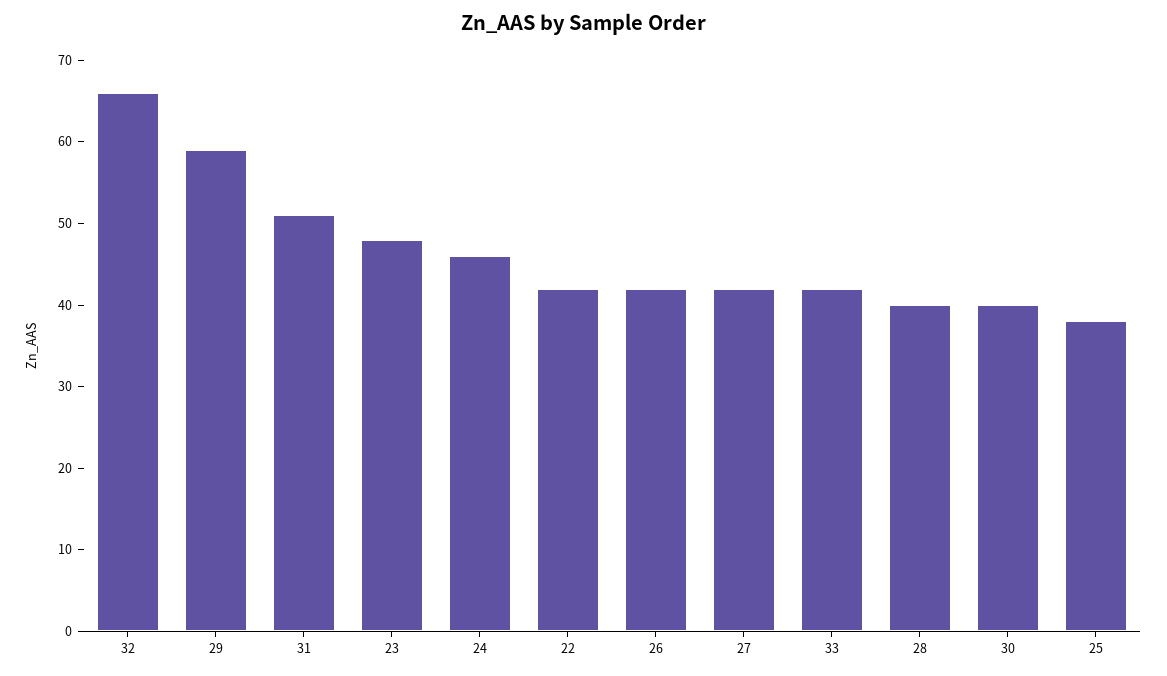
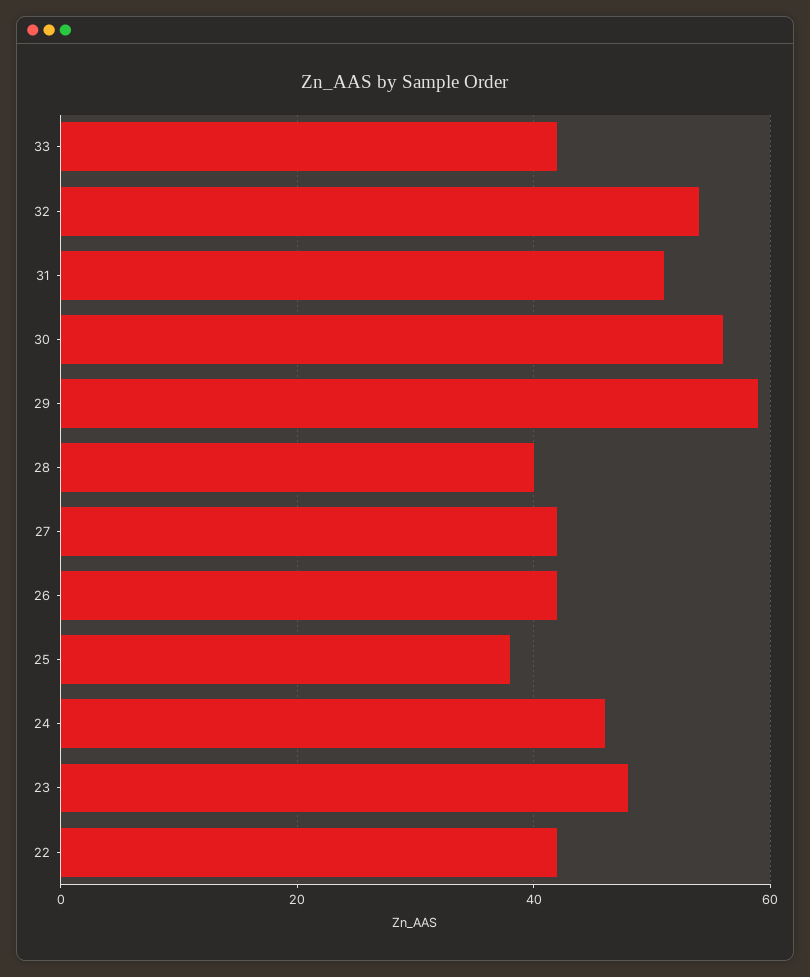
  {
-   "32": 66,
+   "32": 55,
    "29": 59,
    "31": 51,
    "23": 48,
    "24": 46,
    "22": 42,
    "26": 42,
    "27": 42,
    "33": 42,
    "28": 40,
-   "30": 40,
+   "30": 55,
    "25": 38
  }

